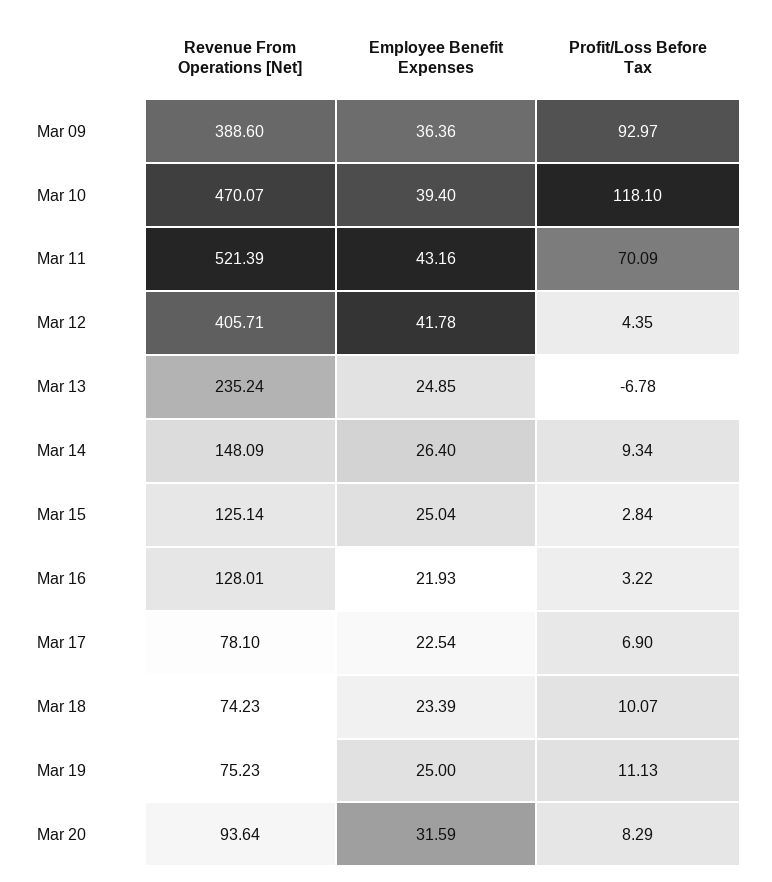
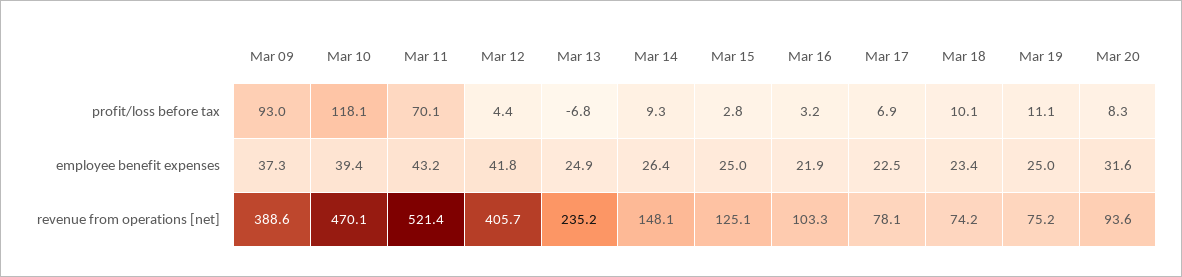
  {
    "Revenue From Operations [Net]": {
      "Mar 09": 388.6,
      "Mar 10": 470.07,
      "Mar 11": 521.39,
      "Mar 12": 405.71,
      "Mar 13": 235.24,
      "Mar 14": 148.09,
      "Mar 15": 125.14,
-     "Mar 16": 128.01,
+     "Mar 16": 103.3,
      "Mar 17": 78.1,
      "Mar 18": 74.23,
      "Mar 19": 75.23,
      "Mar 20": 93.64
    },
    "Employee Benefit Expenses": {
-     "Mar 09": 36.36,
+     "Mar 09": 37.3,
      "Mar 10": 39.4,
      "Mar 11": 43.16,
      "Mar 12": 41.78,
      "Mar 13": 24.85,
      "Mar 14": 26.4,
      "Mar 15": 25.04,
      "Mar 16": 21.93,
      "Mar 17": 22.54,
      "Mar 18": 23.39,
      "Mar 19": 25,
      "Mar 20": 31.59
    },
    "Profit/Loss Before Tax": {
      "Mar 09": 92.97,
      "Mar 10": 118.1,
      "Mar 11": 70.09,
      "Mar 12": 4.35,
      "Mar 13": -6.78,
      "Mar 14": 9.34,
      "Mar 15": 2.84,
      "Mar 16": 3.22,
      "Mar 17": 6.9,
      "Mar 18": 10.07,
      "Mar 19": 11.13,
      "Mar 20": 8.29
    }
  }

